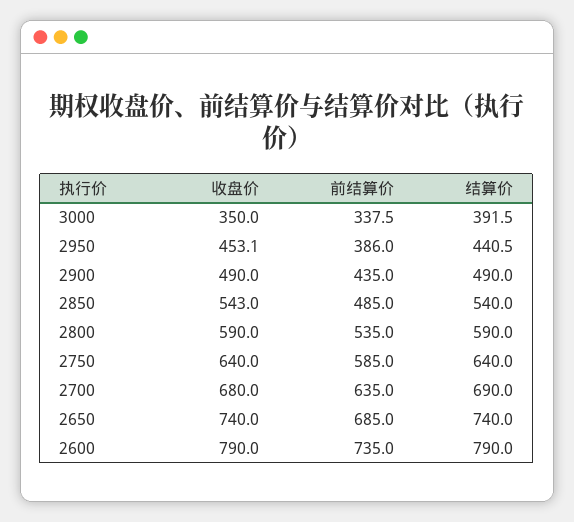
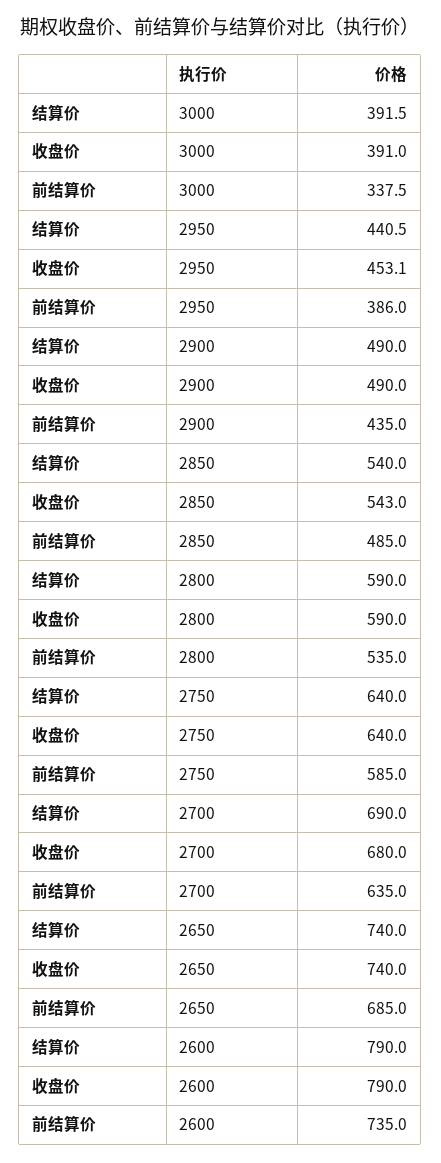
  {
    "收盘价": {
-     "3000": 350,
+     "3000": 391,
      "2950": 453.1,
      "2900": 490,
      "2850": 543,
      "2800": 590,
      "2750": 640,
      "2700": 680,
      "2650": 740,
      "2600": 790
    },
    "前结算价": {
      "3000": 337.5,
      "2950": 386,
      "2900": 435,
      "2850": 485,
      "2800": 535,
      "2750": 585,
      "2700": 635,
      "2650": 685,
      "2600": 735
    },
    "结算价": {
      "3000": 391.5,
      "2950": 440.5,
      "2900": 490,
      "2850": 540,
      "2800": 590,
      "2750": 640,
      "2700": 690,
      "2650": 740,
      "2600": 790
    }
  }

